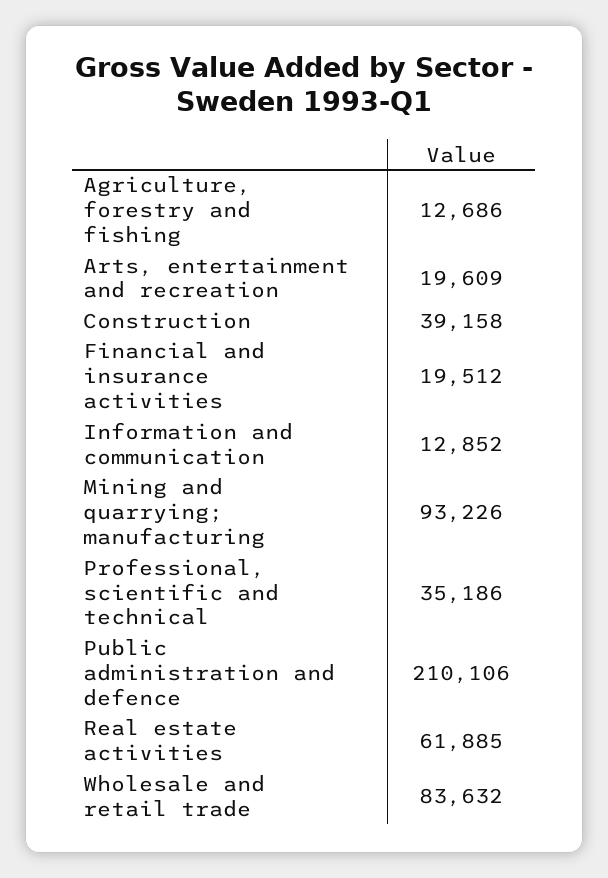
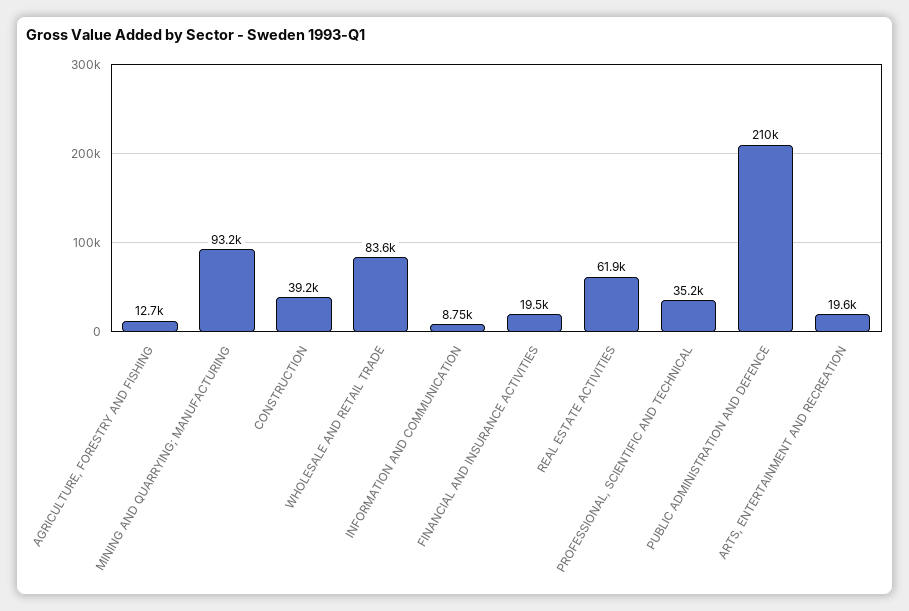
  {
    "Agriculture, forestry and fishing": 12686,
    "Arts, entertainment and recreation": 19609,
    "Construction": 39158,
    "Financial and insurance activities": 19512,
-   "Information and communication": 12852,
+   "Information and communication": 8750,
    "Mining and quarrying; manufacturing": 93226,
    "Professional, scientific and technical": 35186,
    "Public administration and defence": 210106,
    "Real estate activities": 61885,
    "Wholesale and retail trade": 83632
  }

